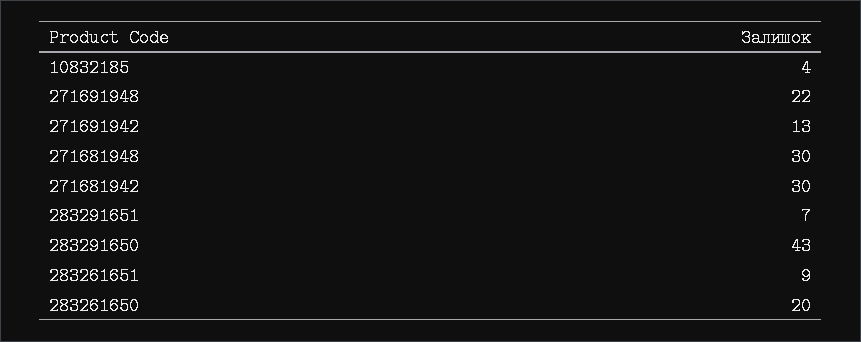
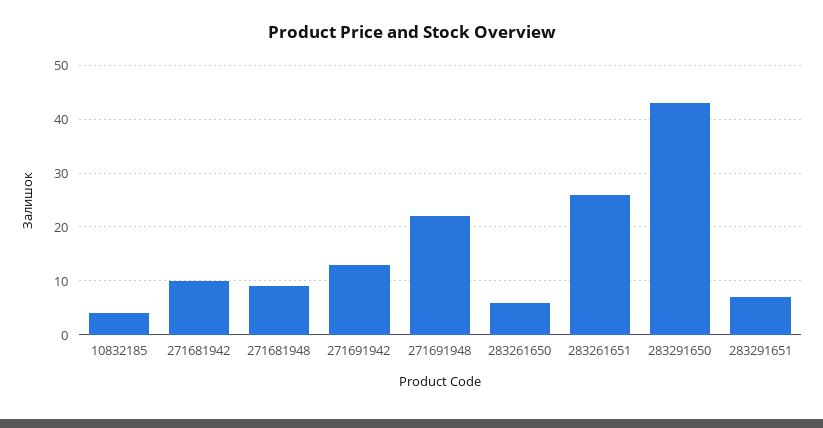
  {
    "10832185": 4,
    "271691948": 22,
    "271691942": 13,
-   "271681948": 30,
+   "271681948": 10,
-   "271681942": 30,
+   "271681942": 10,
    "283291651": 7,
    "283291650": 43,
-   "283261651": 9,
+   "283261651": 25,
-   "283261650": 20
+   "283261650": 5
  }

